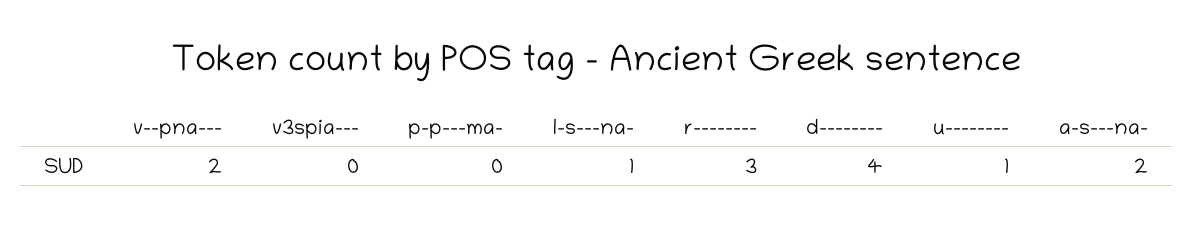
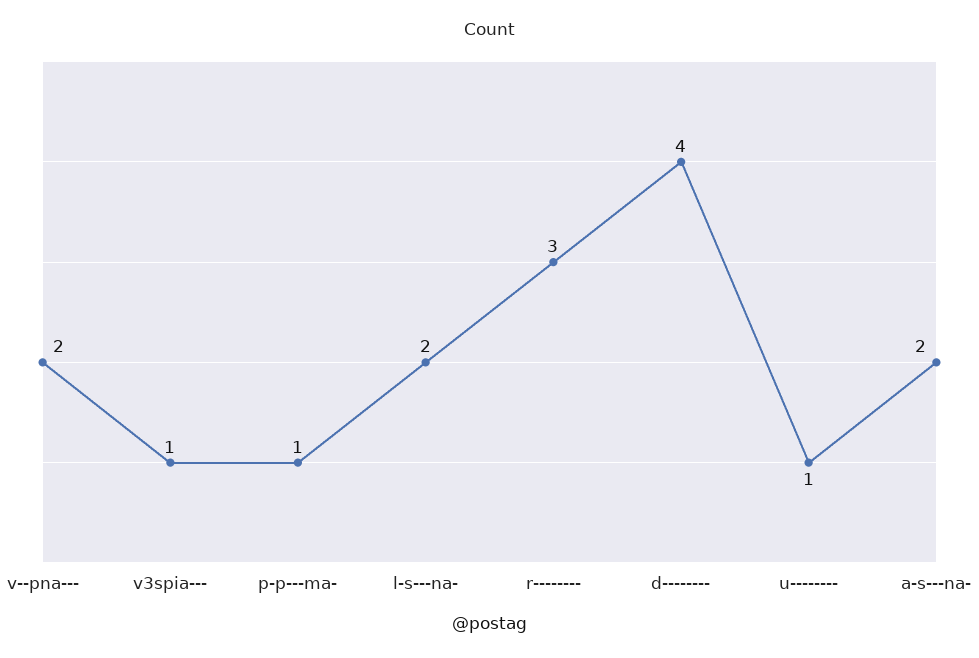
  {
    "v--pna---": 2,
-   "v3spia---": 0,
+   "v3spia---": 1,
-   "p-p---ma-": 0,
+   "p-p---ma-": 1,
-   "l-s---na-": 1,
+   "l-s---na-": 2,
    "r--------": 3,
    "d--------": 4,
    "u--------": 1,
    "a-s---na-": 2
  }

